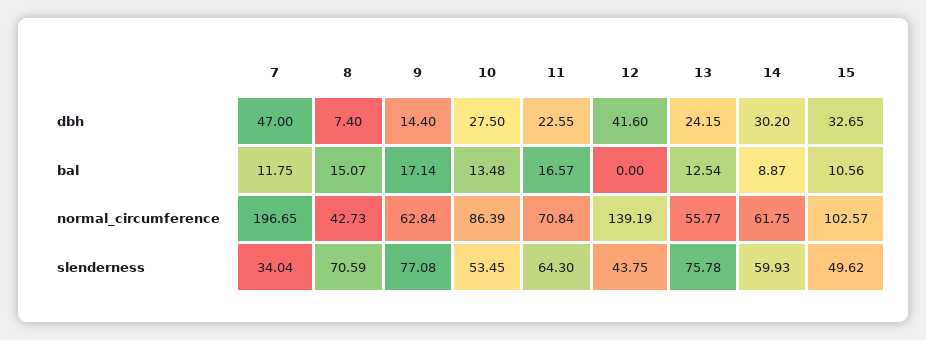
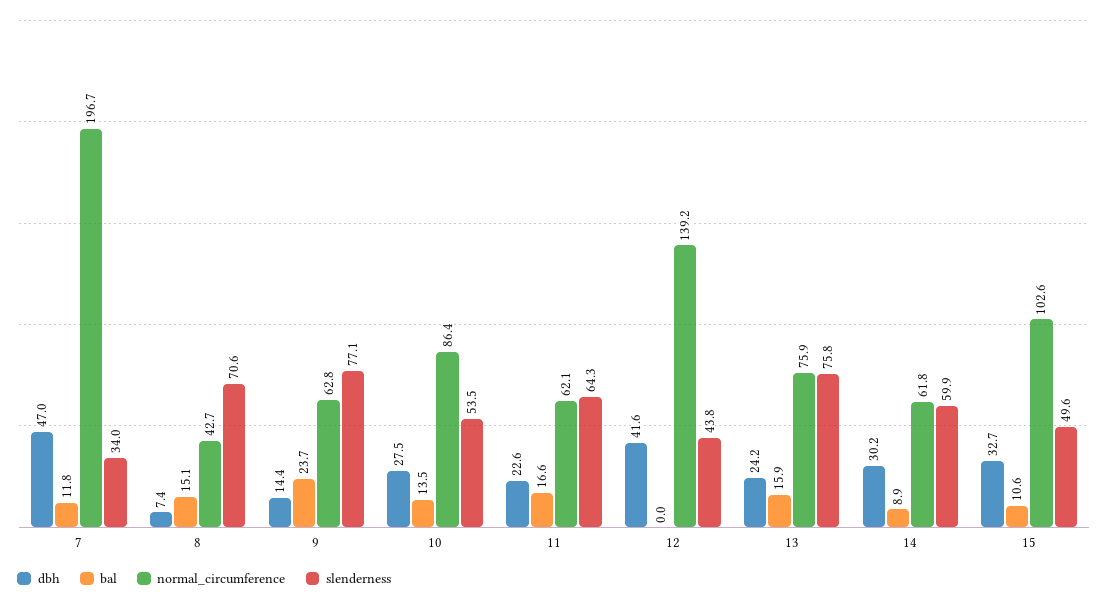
  {
    "dbh": {
      "7": 47,
      "8": 7.4,
      "9": 14.4,
      "10": 27.5,
      "11": 22.55,
      "12": 41.6,
      "13": 24.15,
      "14": 30.2,
      "15": 32.65
    },
    "bal": {
      "7": 11.75,
      "8": 15.07,
-     "9": 17.14,
+     "9": 23.7,
      "10": 13.48,
      "11": 16.57,
      "12": 0,
-     "13": 12.54,
+     "13": 15.9,
      "14": 8.87,
      "15": 10.56
    },
    "normal_circumference": {
      "7": 196.65,
      "8": 42.73,
      "9": 62.84,
      "10": 86.39,
-     "11": 70.84,
+     "11": 62.1,
      "12": 139.19,
-     "13": 55.77,
+     "13": 75.9,
      "14": 61.75,
      "15": 102.57
    },
    "slenderness": {
      "7": 34.04,
      "8": 70.59,
      "9": 77.08,
      "10": 53.45,
      "11": 64.3,
      "12": 43.75,
      "13": 75.78,
      "14": 59.93,
      "15": 49.62
    }
  }

